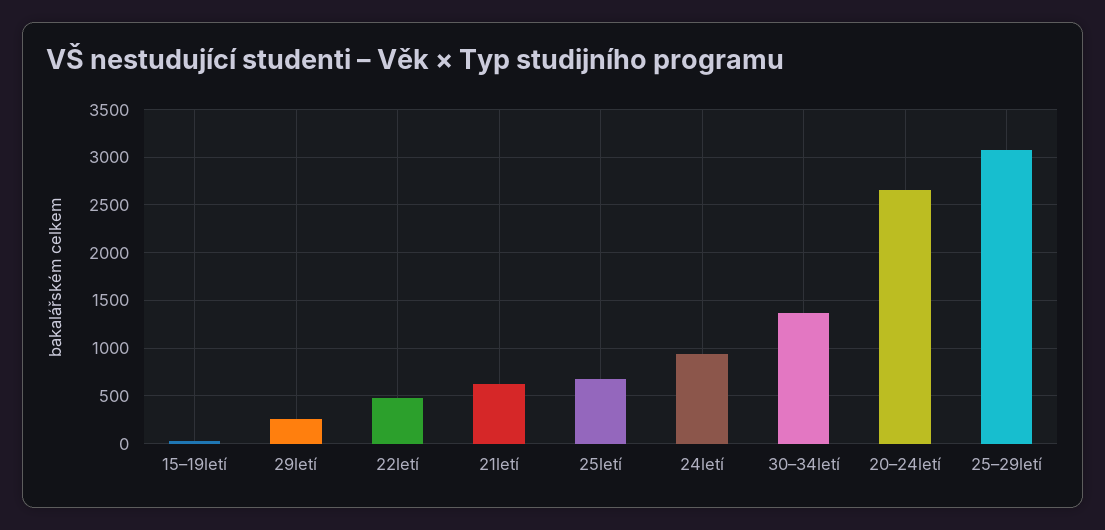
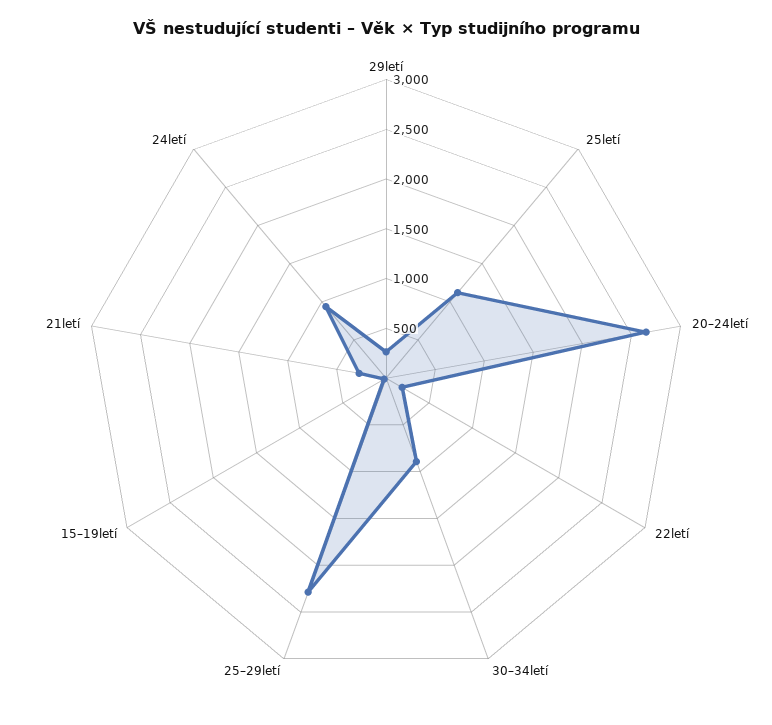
  {
    "15–19letí": 0,
    "29letí": 300,
-   "22letí": 500,
+   "22letí": 200,
-   "21letí": 600,
+   "21letí": 300,
-   "25letí": 700,
+   "25letí": 1100,
    "24letí": 900,
-   "30–34letí": 1400,
+   "30–34letí": 900,
    "20–24letí": 2700,
-   "25–29letí": 3100
+   "25–29letí": 2300
  }

